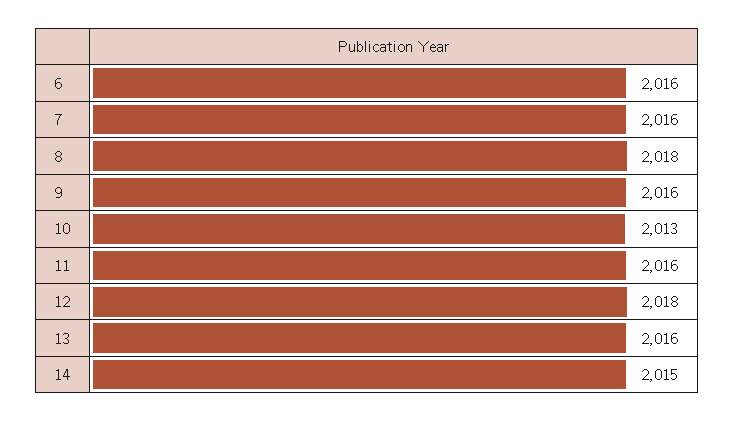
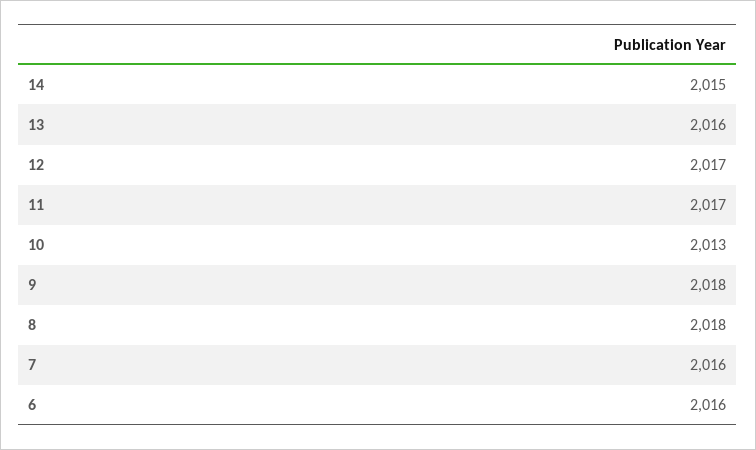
  {
    "6": 2016,
    "7": 2016,
    "8": 2018,
-   "9": 2016,
+   "9": 2018,
    "10": 2013,
-   "11": 2016,
+   "11": 2017,
-   "12": 2018,
+   "12": 2017,
    "13": 2016,
    "14": 2015
  }

